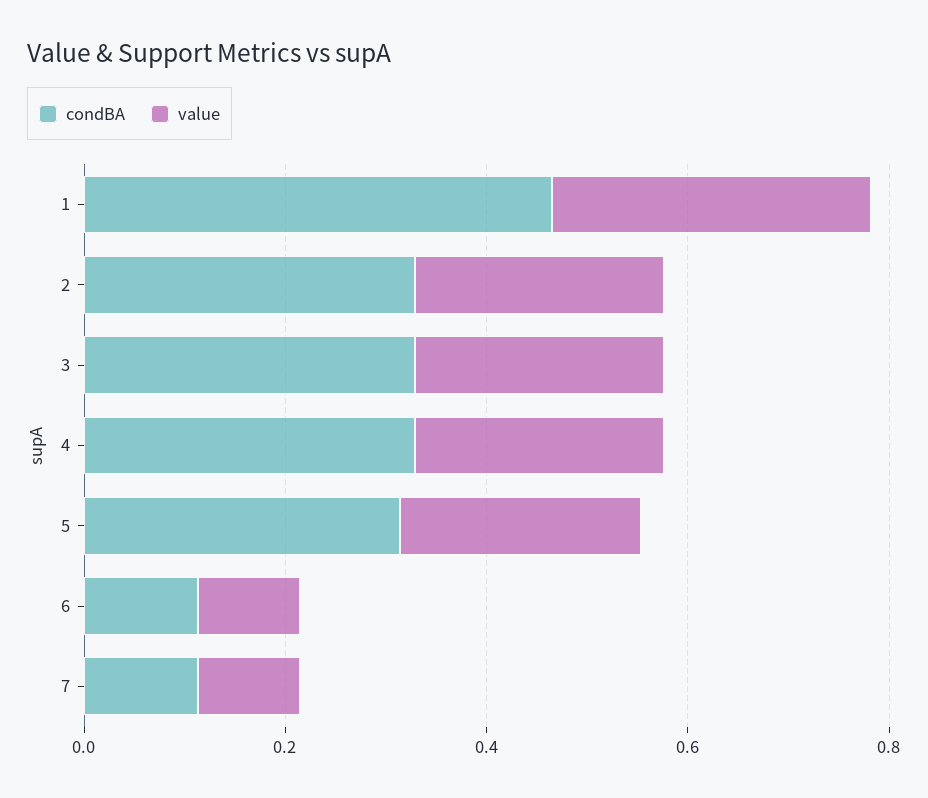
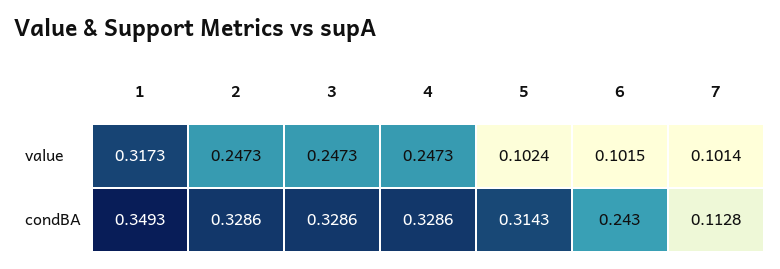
  {
    "condBA": {
-     "1": 0.45,
+     "1": 0.3493,
      "2": 0.3286,
      "3": 0.3286,
      "4": 0.3286,
      "5": 0.3143,
-     "6": 0.1,
+     "6": 0.243,
      "7": 0.1128
    },
    "value": {
      "1": 0.3173,
      "2": 0.2473,
      "3": 0.2473,
      "4": 0.2473,
-     "5": 0.25,
+     "5": 0.1024,
      "6": 0.1015,
      "7": 0.1014
    }
  }

